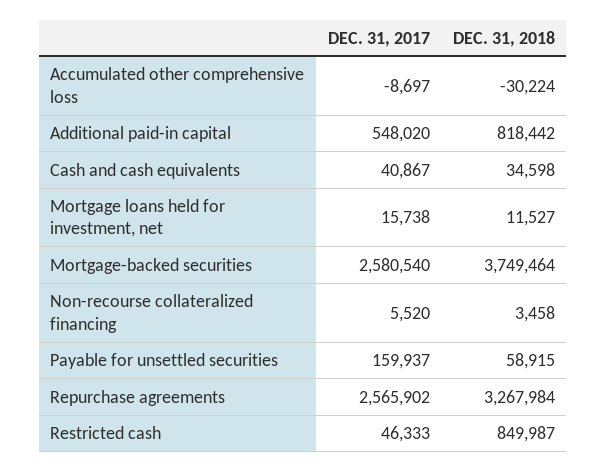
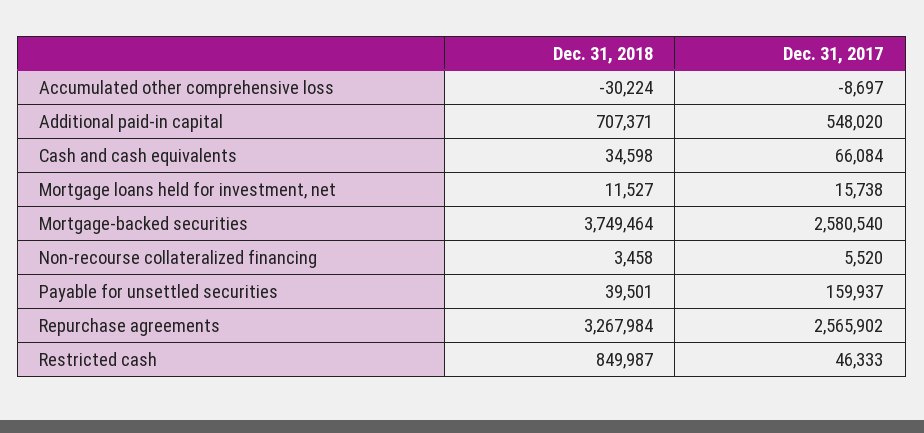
  {
    "DEC. 31, 2017": {
      "Accumulated other comprehensive loss": -8697,
      "Additional paid-in capital": 548020,
-     "Cash and cash equivalents": 40867,
+     "Cash and cash equivalents": 66084,
      "Mortgage loans held for investment, net": 15738,
      "Mortgage-backed securities": 2580540,
      "Non-recourse collateralized financing": 5520,
      "Payable for unsettled securities": 159937,
      "Repurchase agreements": 2565902,
      "Restricted cash": 46333
    },
    "DEC. 31, 2018": {
      "Accumulated other comprehensive loss": -30224,
-     "Additional paid-in capital": 818442,
+     "Additional paid-in capital": 707371,
      "Cash and cash equivalents": 34598,
      "Mortgage loans held for investment, net": 11527,
      "Mortgage-backed securities": 3749464,
      "Non-recourse collateralized financing": 3458,
-     "Payable for unsettled securities": 58915,
+     "Payable for unsettled securities": 39501,
      "Repurchase agreements": 3267984,
      "Restricted cash": 849987
    }
  }

